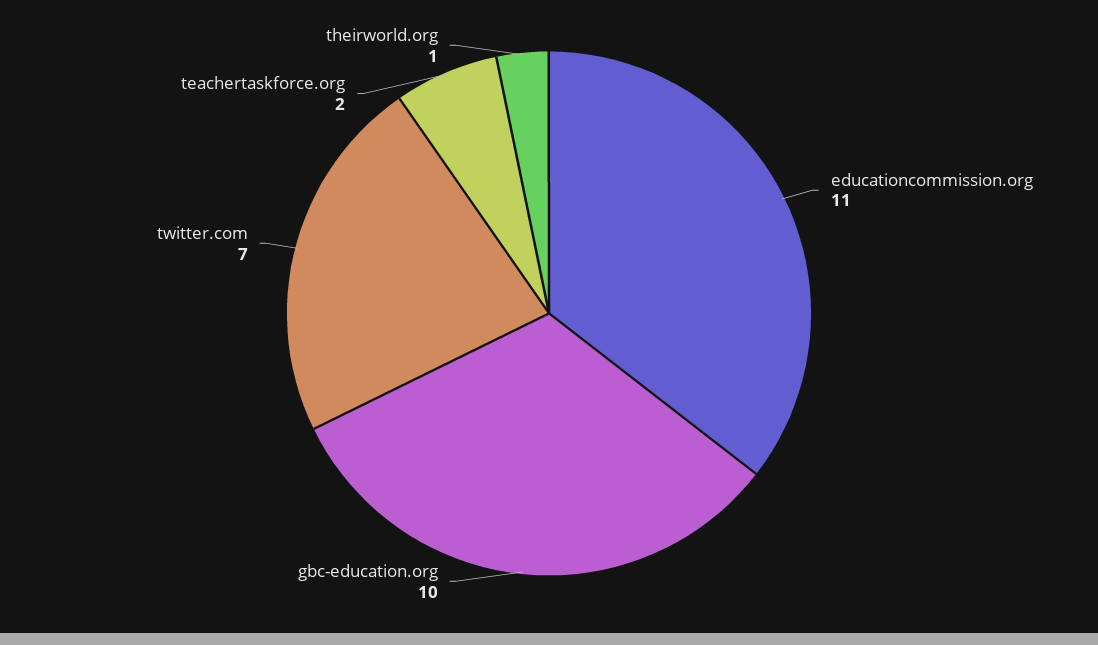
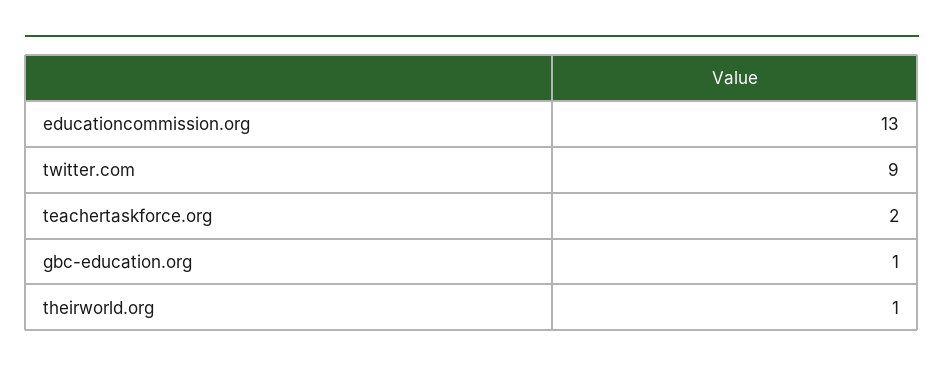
  {
-   "educationcommission.org": 11,
+   "educationcommission.org": 13,
-   "gbc-education.org": 10,
+   "gbc-education.org": 1,
-   "twitter.com": 7,
+   "twitter.com": 9,
    "teachertaskforce.org": 2,
    "theirworld.org": 1
  }

